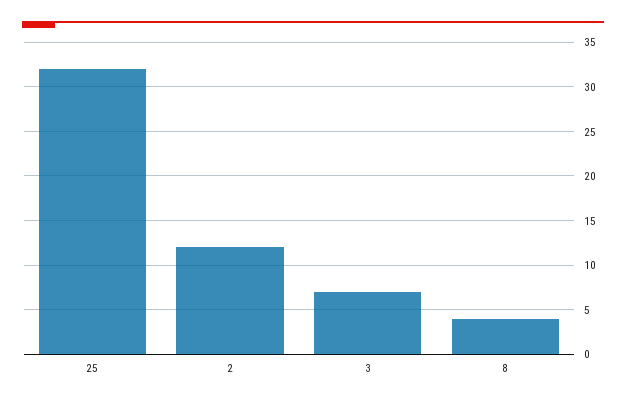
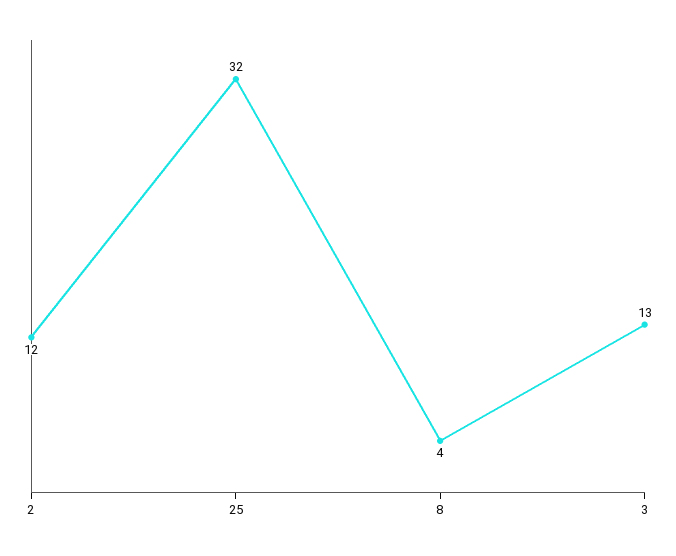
  {
    "25": 32,
    "2": 12,
-   "3": 7,
+   "3": 13,
    "8": 4
  }

